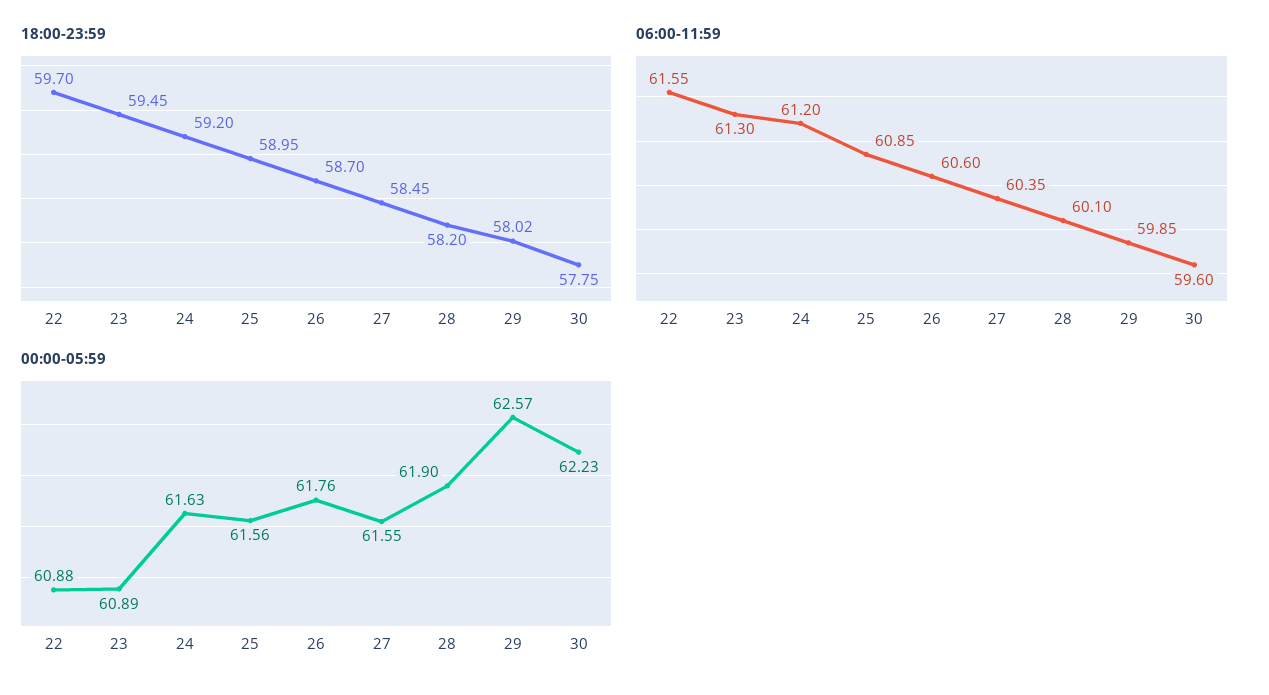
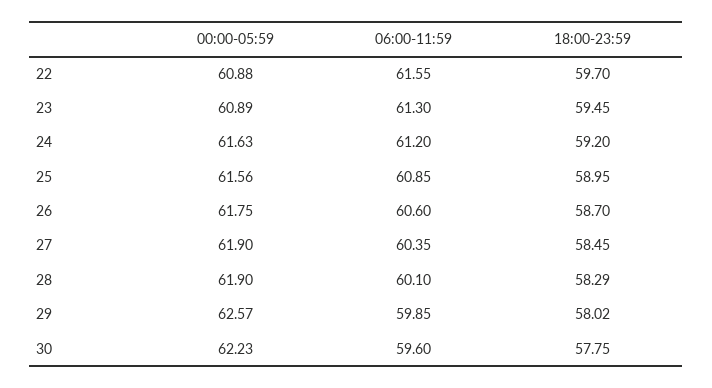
  {
    "18:00-23:59": {
      "22": 59.7,
      "23": 59.45,
      "24": 59.2,
      "25": 58.95,
      "26": 58.7,
      "27": 58.45,
-     "28": 58.2,
+     "28": 58.29,
      "29": 58.02,
      "30": 57.75
    },
    "06:00-11:59": {
      "22": 61.55,
      "23": 61.3,
      "24": 61.2,
      "25": 60.85,
      "26": 60.6,
      "27": 60.35,
      "28": 60.1,
      "29": 59.85,
      "30": 59.6
    },
    "00:00-05:59": {
      "22": 60.88,
      "23": 60.89,
      "24": 61.63,
      "25": 61.56,
-     "26": 61.76,
+     "26": 61.75,
-     "27": 61.55,
+     "27": 61.9,
      "28": 61.9,
      "29": 62.57,
      "30": 62.23
    }
  }

